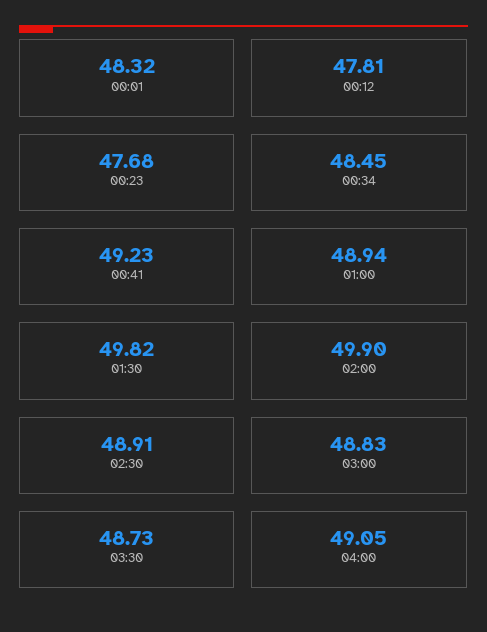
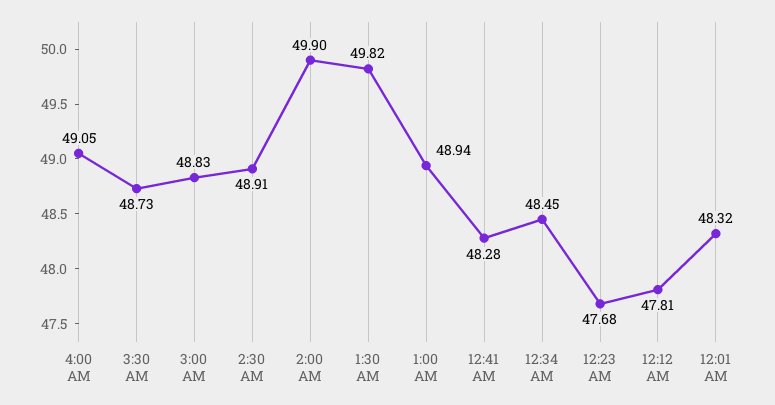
  {
    "00:01": 48.32,
    "00:12": 47.81,
    "00:23": 47.68,
    "00:34": 48.45,
-   "00:41": 49.23,
+   "00:41": 48.28,
    "01:00": 48.94,
    "01:30": 49.82,
    "02:00": 49.9,
    "02:30": 48.91,
    "03:00": 48.83,
    "03:30": 48.73,
    "04:00": 49.05
  }

